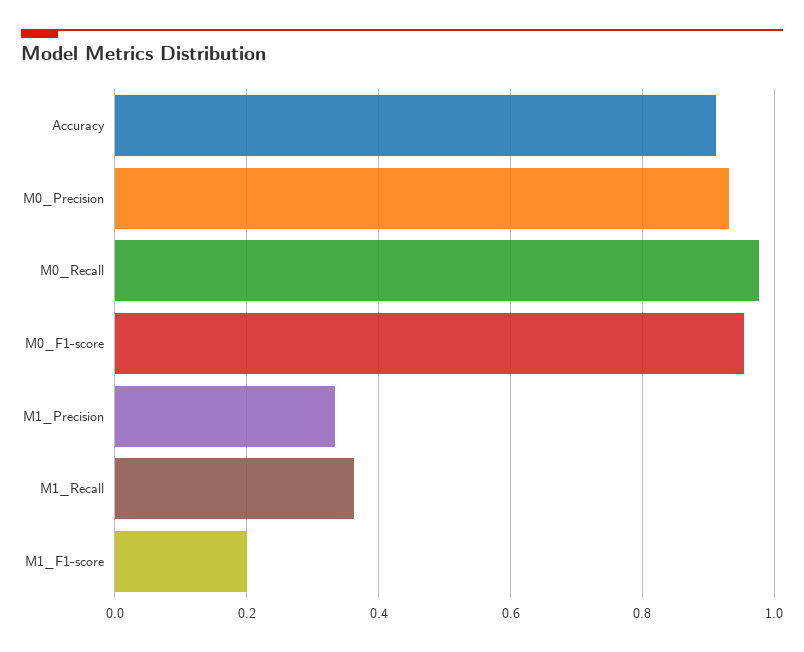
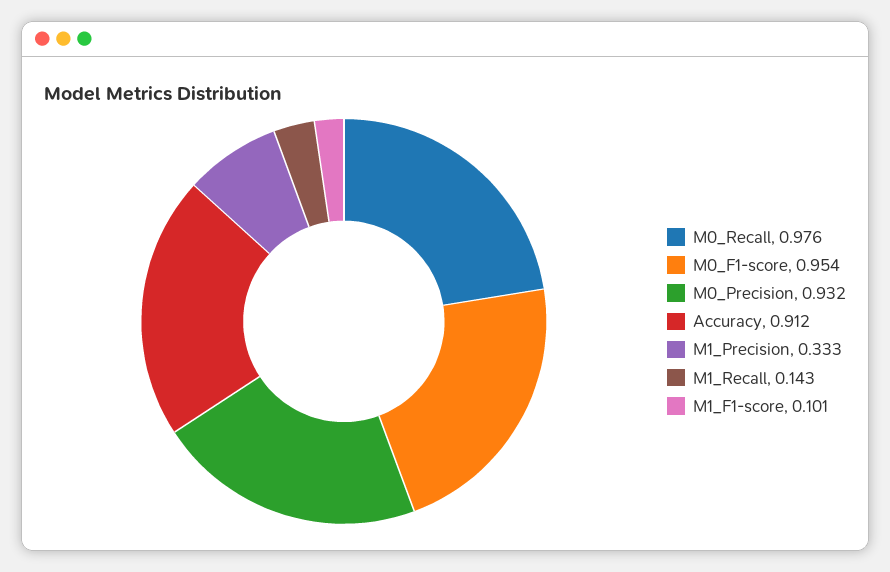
  {
    "Accuracy": 0.912,
    "M0_Precision": 0.932,
    "M0_Recall": 0.976,
    "M0_F1-score": 0.954,
    "M1_Precision": 0.333,
-   "M1_Recall": 0.36,
+   "M1_Recall": 0.143,
-   "M1_F1-score": 0.2
+   "M1_F1-score": 0.101
  }

